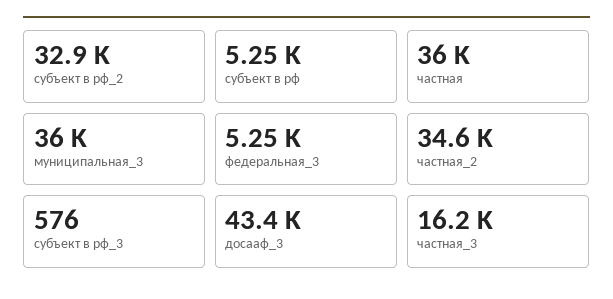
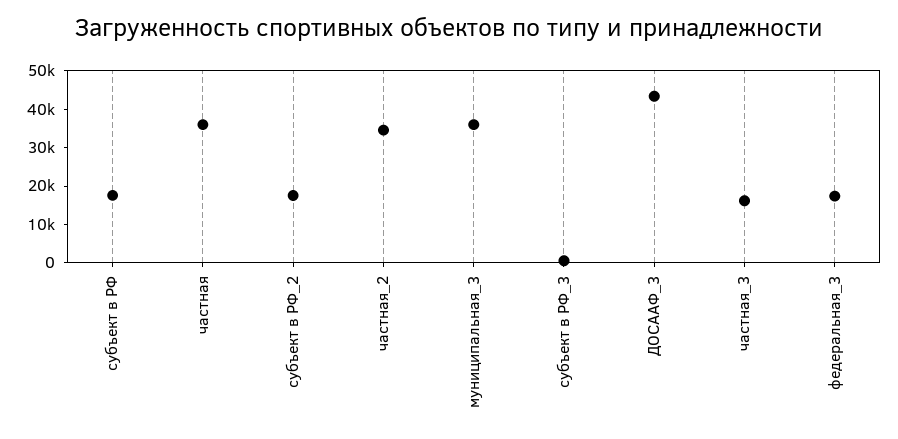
  {
-   "субъект в рф_2": 32900,
+   "субъект в рф_2": 17500,
-   "субъект в рф": 5250,
+   "субъект в рф": 17500,
    "частная": 36000,
    "муниципальная_3": 36000,
-   "федеральная_3": 5250,
+   "федеральная_3": 17500,
    "частная_2": 34600,
    "субъект в рф_3": 576,
    "досааф_3": 43400,
    "частная_3": 16200
  }

